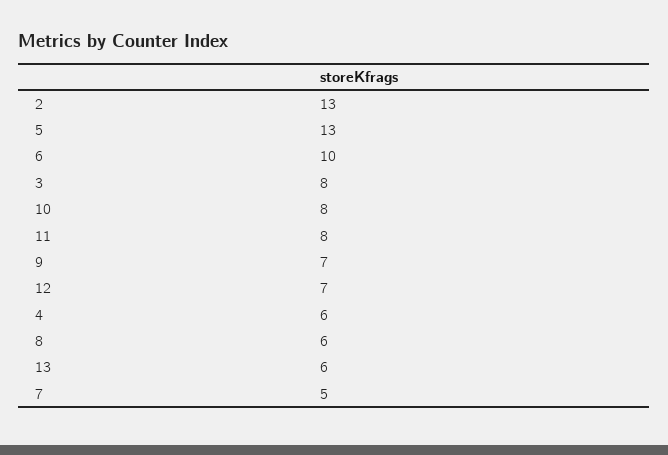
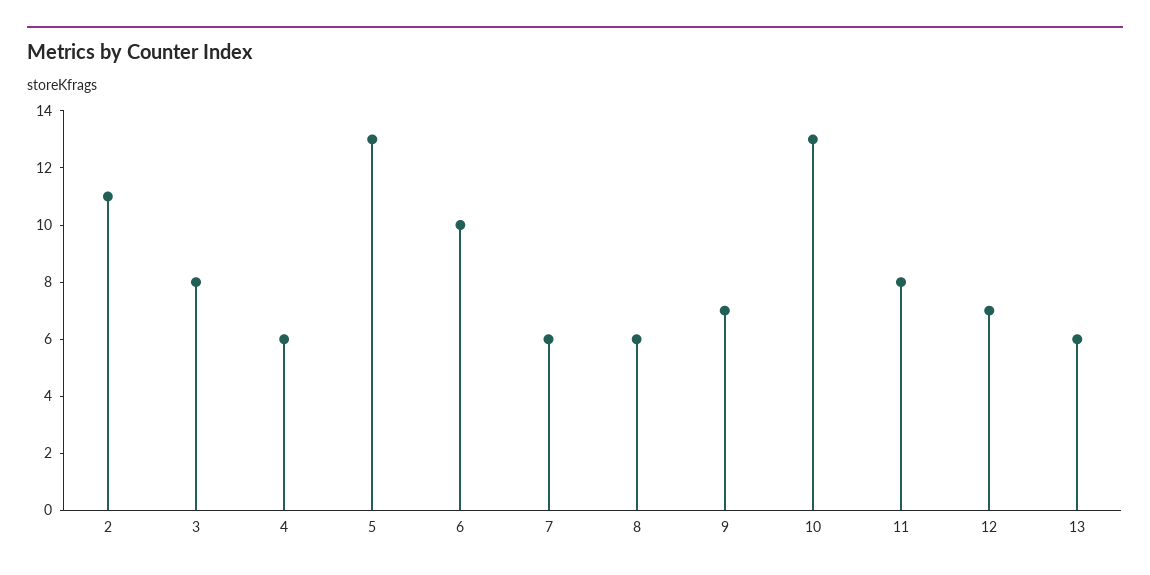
  {
-   "2": 13,
+   "2": 11,
    "5": 13,
    "6": 10,
    "3": 8,
-   "10": 8,
+   "10": 13,
    "11": 8,
    "9": 7,
    "12": 7,
    "4": 6,
    "8": 6,
    "13": 6,
-   "7": 5
+   "7": 6
  }

